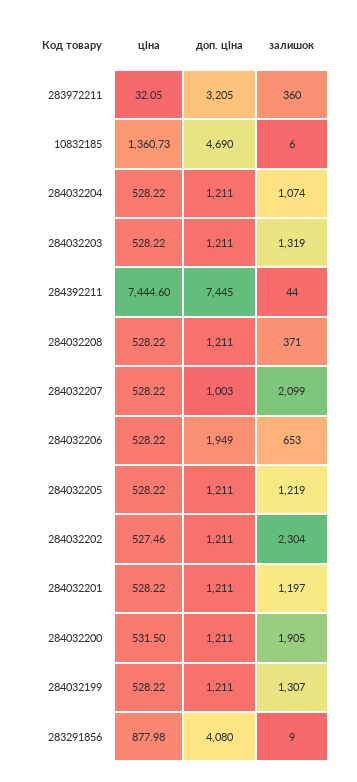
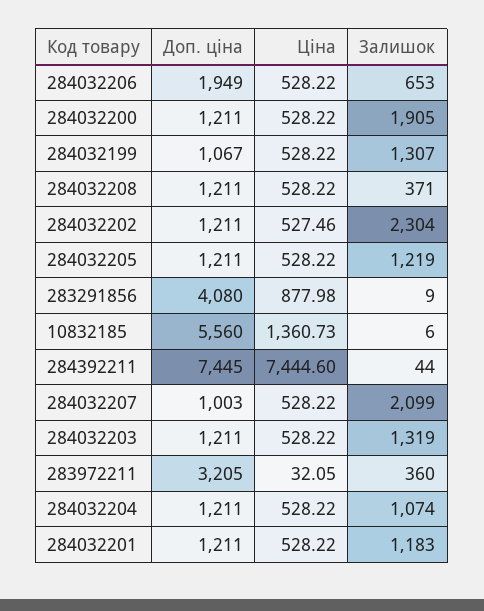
  {
    "ціна": {
      "283972211": 32.05,
      "10832185": 1360.73,
      "284032204": 528.22,
      "284032203": 528.22,
      "284392211": 7444.6,
      "284032208": 528.22,
      "284032207": 528.22,
      "284032206": 528.22,
      "284032205": 528.22,
      "284032202": 527.46,
      "284032201": 528.22,
-     "284032200": 531.5,
+     "284032200": 528.22,
      "284032199": 528.22,
      "283291856": 877.98
    },
    "доп. ціна": {
      "283972211": 3205,
-     "10832185": 4690,
+     "10832185": 5560,
      "284032204": 1211,
      "284032203": 1211,
      "284392211": 7445,
      "284032208": 1211,
      "284032207": 1003,
      "284032206": 1949,
      "284032205": 1211,
      "284032202": 1211,
      "284032201": 1211,
      "284032200": 1211,
-     "284032199": 1211,
+     "284032199": 1067,
      "283291856": 4080
    },
    "залишок": {
      "283972211": 360,
      "10832185": 6,
      "284032204": 1074,
      "284032203": 1319,
      "284392211": 44,
      "284032208": 371,
      "284032207": 2099,
      "284032206": 653,
      "284032205": 1219,
      "284032202": 2304,
-     "284032201": 1197,
+     "284032201": 1183,
      "284032200": 1905,
      "284032199": 1307,
      "283291856": 9
    }
  }

